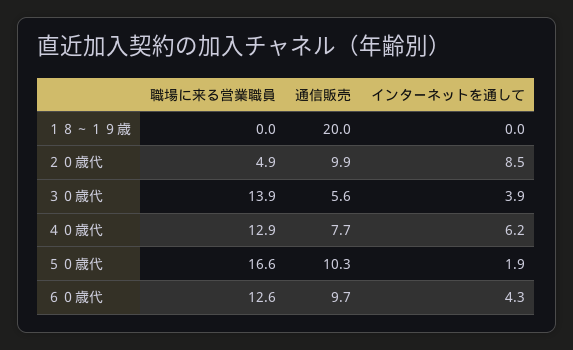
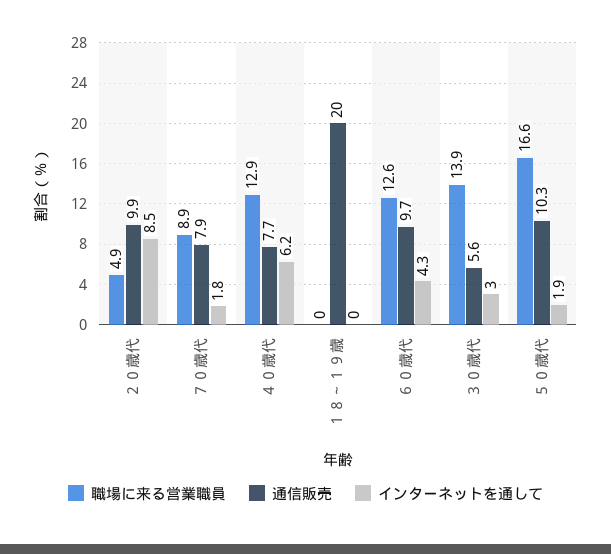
  {
    "職場に来る営業職員": {
      "１８～１９歳": 0,
      "２０歳代": 4.9,
      "３０歳代": 13.9,
      "４０歳代": 12.9,
      "５０歳代": 16.6,
-     "６０歳代": 12.6
+     "６０歳代": 12.6,
+     "７０歳代": 8.9
    },
    "通信販売": {
      "１８～１９歳": 20,
      "２０歳代": 9.9,
      "３０歳代": 5.6,
      "４０歳代": 7.7,
      "５０歳代": 10.3,
-     "６０歳代": 9.7
+     "６０歳代": 9.7,
+     "７０歳代": 7.9
    },
    "インターネットを通して": {
      "１８～１９歳": 0,
      "２０歳代": 8.5,
-     "３０歳代": 3.9,
+     "３０歳代": 3,
      "４０歳代": 6.2,
      "５０歳代": 1.9,
-     "６０歳代": 4.3
+     "６０歳代": 4.3,
+     "７０歳代": 1.8
    }
  }

